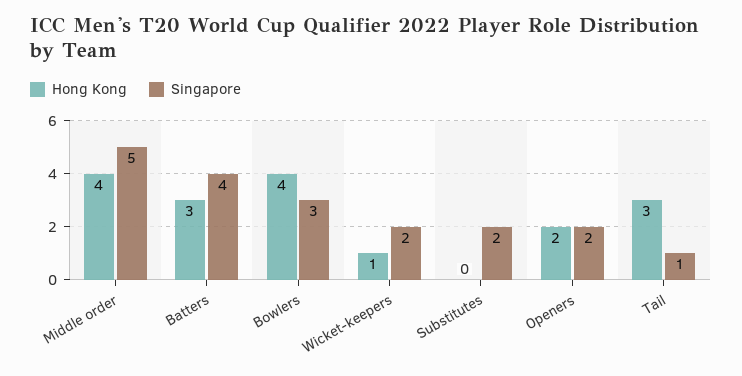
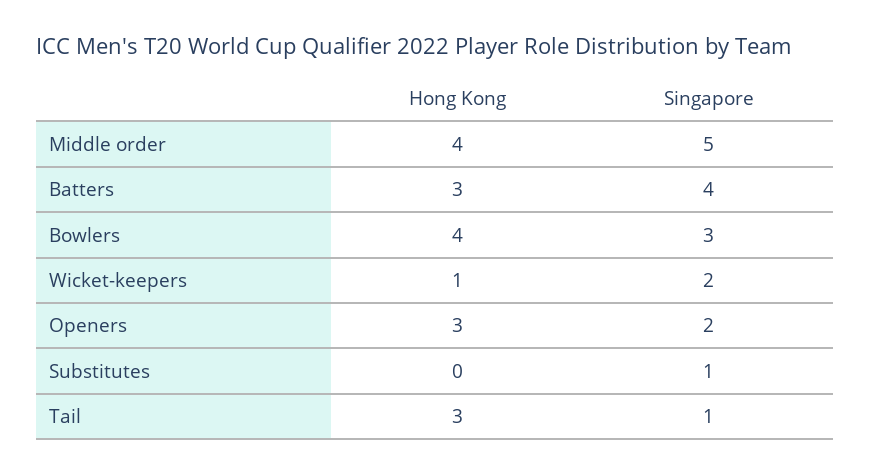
  {
    "Hong Kong": {
      "Middle order": 4,
      "Batters": 3,
      "Bowlers": 4,
      "Wicket-keepers": 1,
      "Substitutes": 0,
-     "Openers": 2,
+     "Openers": 3,
      "Tail": 3
    },
    "Singapore": {
      "Middle order": 5,
      "Batters": 4,
      "Bowlers": 3,
      "Wicket-keepers": 2,
-     "Substitutes": 2,
+     "Substitutes": 1,
      "Openers": 2,
      "Tail": 1
    }
  }

